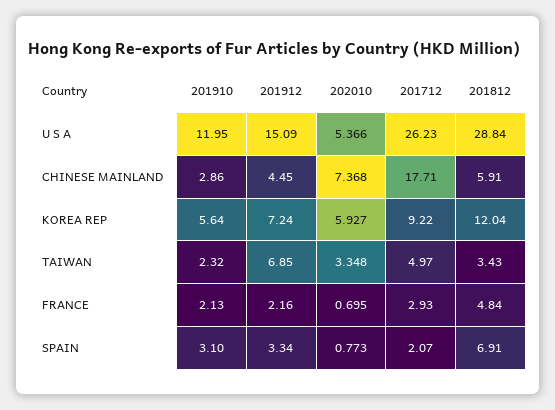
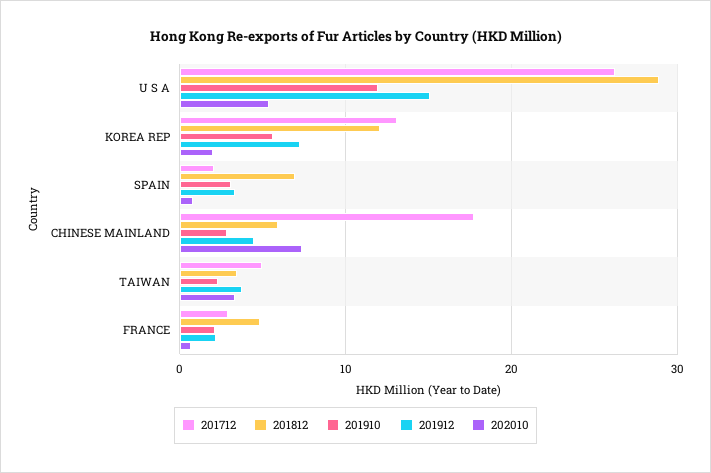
  {
    "201910": {
      "U S A": 11.95,
      "CHINESE MAINLAND": 2.86,
      "KOREA REP": 5.64,
      "TAIWAN": 2.32,
      "FRANCE": 2.13,
      "SPAIN": 3.1
    },
    "201912": {
      "U S A": 15.09,
      "CHINESE MAINLAND": 4.45,
      "KOREA REP": 7.24,
-     "TAIWAN": 6.85,
+     "TAIWAN": 4,
      "FRANCE": 2.16,
      "SPAIN": 3.34
    },
    "202010": {
      "U S A": 5.366,
      "CHINESE MAINLAND": 7.368,
-     "KOREA REP": 5.927,
+     "KOREA REP": 2,
      "TAIWAN": 3.348,
      "FRANCE": 0.695,
      "SPAIN": 0.773
    },
    "201712": {
      "U S A": 26.23,
      "CHINESE MAINLAND": 17.71,
-     "KOREA REP": 9.22,
+     "KOREA REP": 13,
      "TAIWAN": 4.97,
      "FRANCE": 2.93,
      "SPAIN": 2.07
    },
    "201812": {
      "U S A": 28.84,
      "CHINESE MAINLAND": 5.91,
      "KOREA REP": 12.04,
      "TAIWAN": 3.43,
      "FRANCE": 4.84,
      "SPAIN": 6.91
    }
  }

